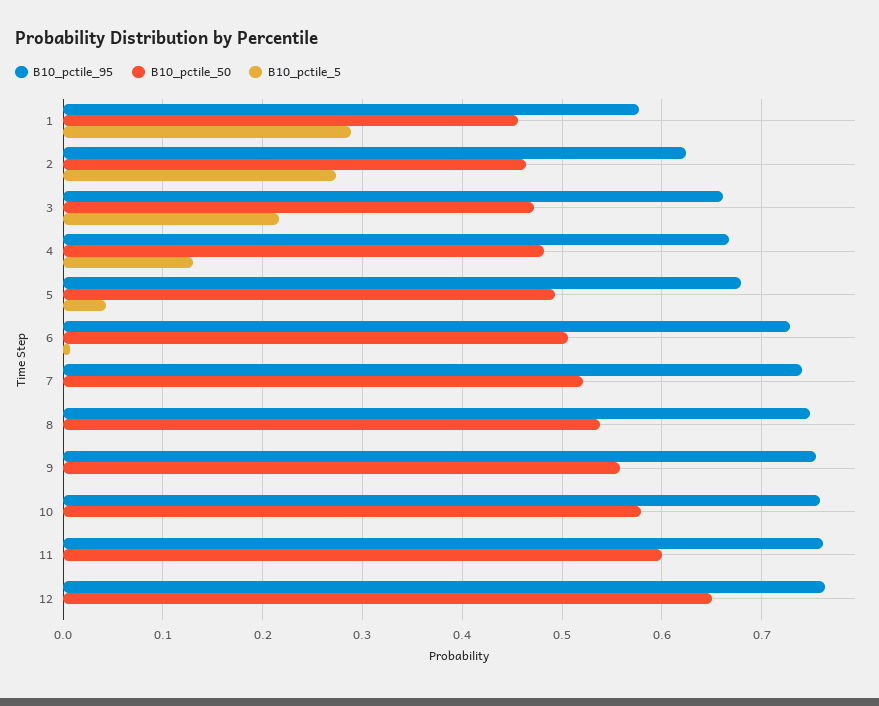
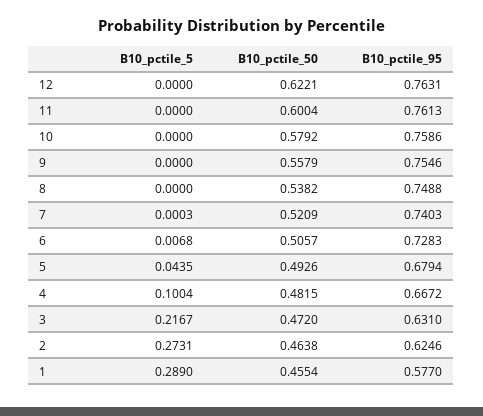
  {
    "B10_pctile_95": {
      "1": 0.577,
      "2": 0.6246,
-     "3": 0.66,
+     "3": 0.631,
      "4": 0.6672,
      "5": 0.6794,
      "6": 0.7283,
      "7": 0.7403,
      "8": 0.7488,
      "9": 0.7546,
      "10": 0.7586,
      "11": 0.7613,
      "12": 0.7631
    },
    "B10_pctile_50": {
      "1": 0.4554,
      "2": 0.4638,
      "3": 0.472,
      "4": 0.4815,
      "5": 0.4926,
      "6": 0.5057,
      "7": 0.5209,
      "8": 0.5382,
      "9": 0.5579,
      "10": 0.5792,
      "11": 0.6004,
-     "12": 0.65
+     "12": 0.6221
    },
    "B10_pctile_5": {
      "1": 0.289,
      "2": 0.2731,
      "3": 0.2167,
-     "4": 0.13,
+     "4": 0.1004,
      "5": 0.0435,
      "6": 0.0068,
      "7": 0.0003,
      "8": 0,
      "9": 0,
      "10": 0,
      "11": 0,
      "12": 0
    }
  }

